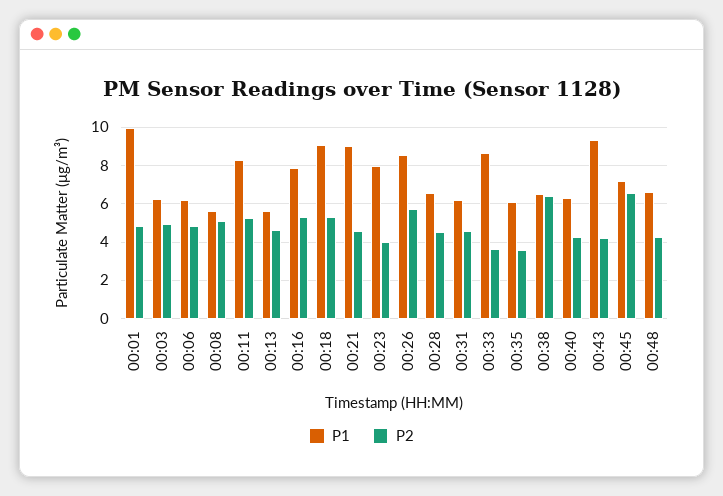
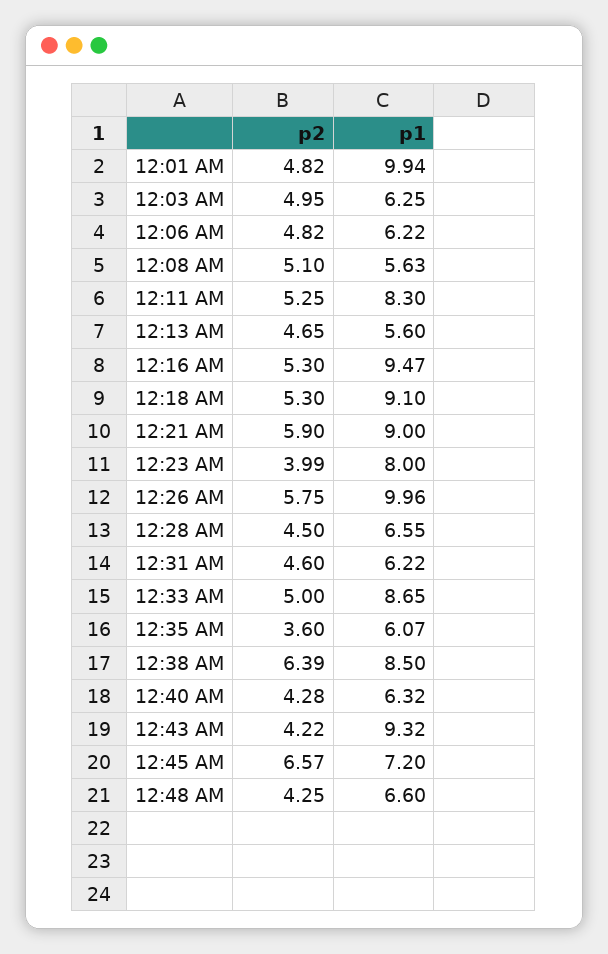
  {
    "P1": {
      "00:01": 9.94,
      "00:03": 6.25,
      "00:06": 6.22,
      "00:08": 5.63,
      "00:11": 8.3,
      "00:13": 5.6,
-     "00:16": 8,
+     "00:16": 9.47,
      "00:18": 9.1,
      "00:21": 9,
      "00:23": 8,
-     "00:26": 8.5,
+     "00:26": 9.96,
      "00:28": 6.55,
      "00:31": 6.22,
      "00:33": 8.65,
      "00:35": 6.07,
-     "00:38": 6.5,
+     "00:38": 8.5,
      "00:40": 6.32,
      "00:43": 9.32,
      "00:45": 7.2,
      "00:48": 6.6
    },
    "P2": {
      "00:01": 4.82,
      "00:03": 4.95,
      "00:06": 4.82,
      "00:08": 5.1,
      "00:11": 5.25,
      "00:13": 4.65,
      "00:16": 5.3,
      "00:18": 5.3,
-     "00:21": 4.5,
+     "00:21": 5.9,
      "00:23": 3.99,
      "00:26": 5.75,
      "00:28": 4.5,
      "00:31": 4.6,
-     "00:33": 3.5,
+     "00:33": 5,
      "00:35": 3.6,
      "00:38": 6.39,
      "00:40": 4.28,
      "00:43": 4.22,
      "00:45": 6.57,
      "00:48": 4.25
    }
  }

